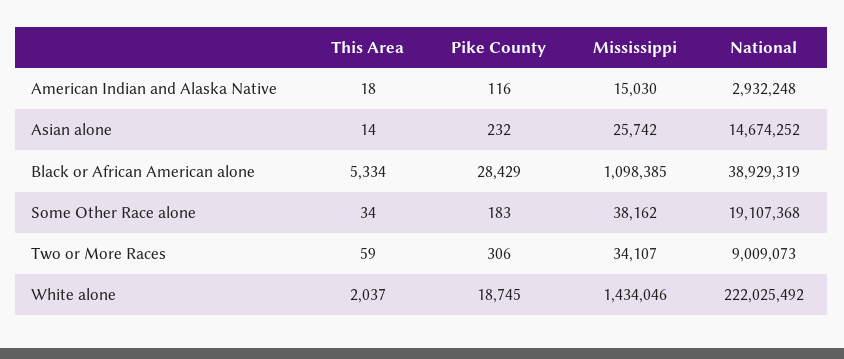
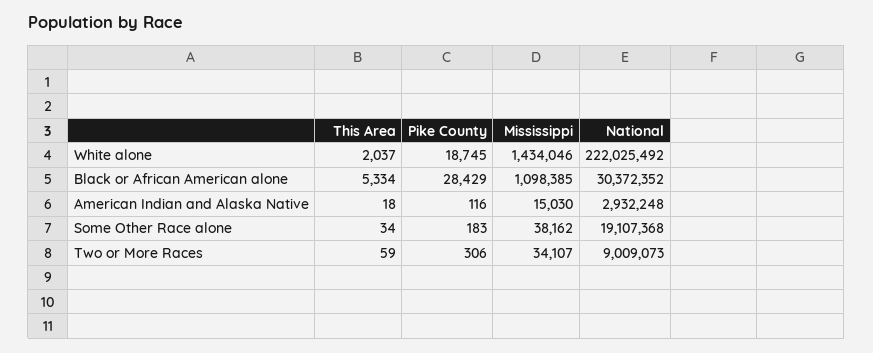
  {
    "This Area": {
      "American Indian and Alaska Native": 18,
-     "Asian alone": 14,
      "Black or African American alone": 5334,
      "Some Other Race alone": 34,
      "Two or More Races": 59,
      "White alone": 2037
    },
    "Pike County": {
      "American Indian and Alaska Native": 116,
-     "Asian alone": 232,
      "Black or African American alone": 28429,
      "Some Other Race alone": 183,
      "Two or More Races": 306,
      "White alone": 18745
    },
    "Mississippi": {
      "American Indian and Alaska Native": 15030,
-     "Asian alone": 25742,
      "Black or African American alone": 1098385,
      "Some Other Race alone": 38162,
      "Two or More Races": 34107,
      "White alone": 1434046
    },
    "National": {
      "American Indian and Alaska Native": 2932248,
-     "Asian alone": 14674252,
-     "Black or African American alone": 38929319,
+     "Black or African American alone": 30372352,
      "Some Other Race alone": 19107368,
      "Two or More Races": 9009073,
      "White alone": 222025492
    }
  }

